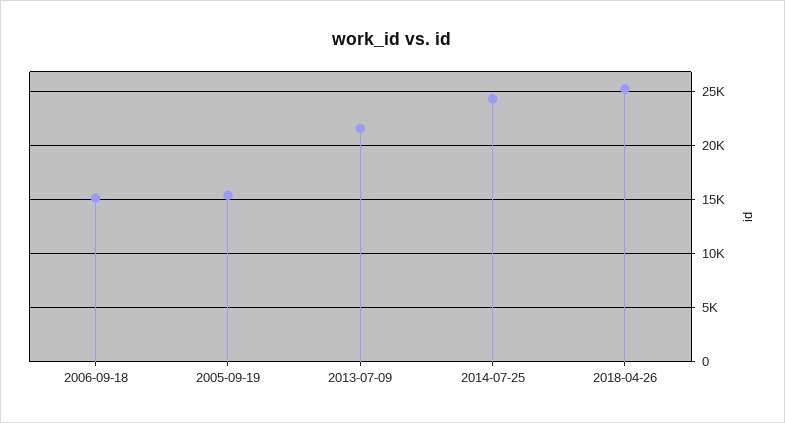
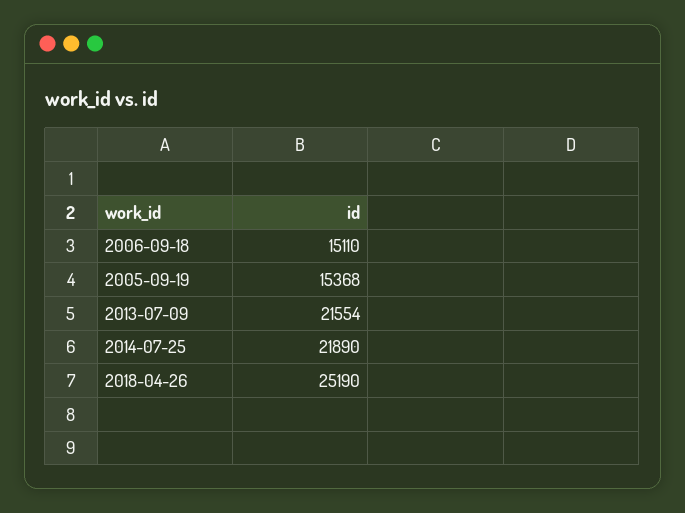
  {
    "2006-09-18": 15110,
    "2005-09-19": 15368,
    "2013-07-09": 21554,
-   "2014-07-25": 24000,
+   "2014-07-25": 21890,
    "2018-04-26": 25190
  }

